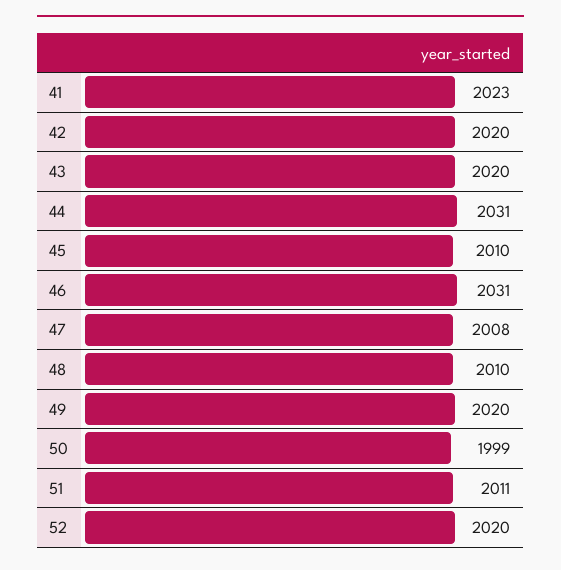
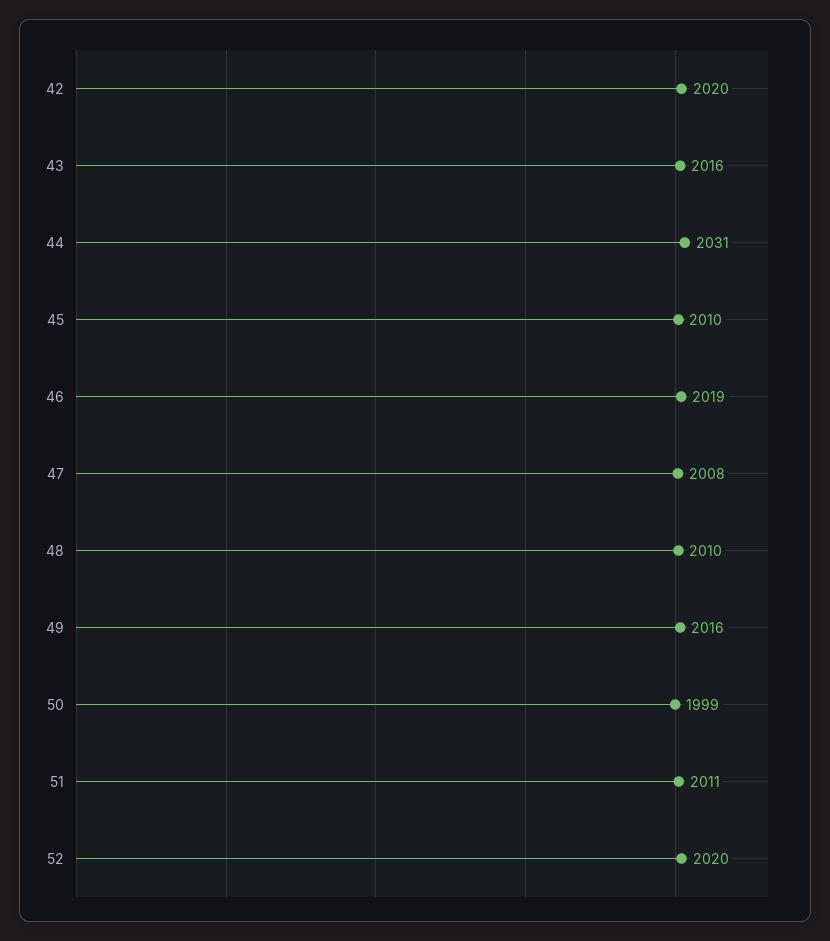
  {
-   "41": 2023,
    "42": 2020,
-   "43": 2020,
+   "43": 2016,
    "44": 2031,
    "45": 2010,
-   "46": 2031,
+   "46": 2019,
    "47": 2008,
    "48": 2010,
-   "49": 2020,
+   "49": 2016,
    "50": 1999,
    "51": 2011,
    "52": 2020
  }

